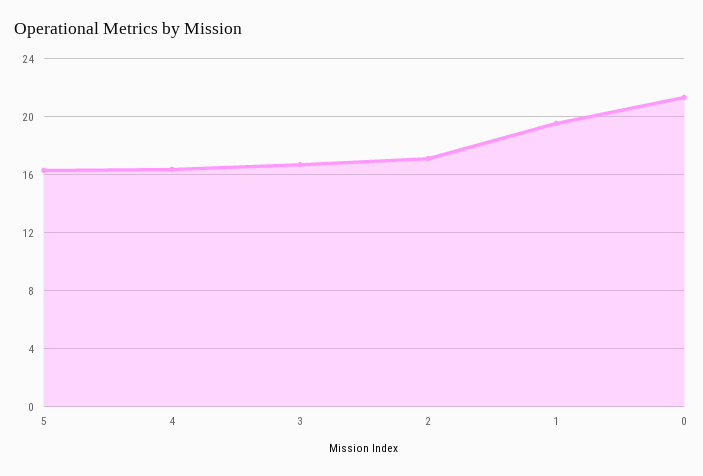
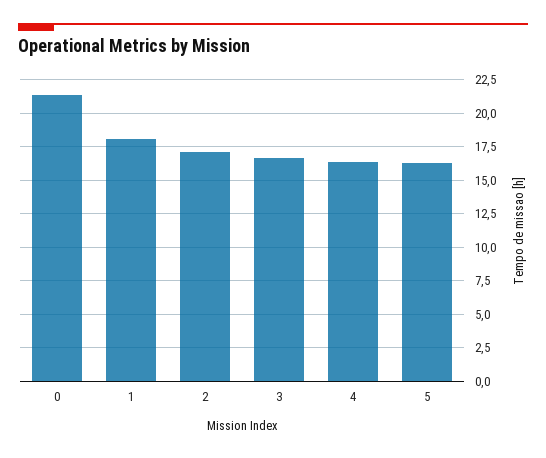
  {
    "5": 16.5,
    "4": 16.5,
    "3": 16.5,
    "2": 17,
-   "1": 19.5,
+   "1": 18,
    "0": 21.5
  }

